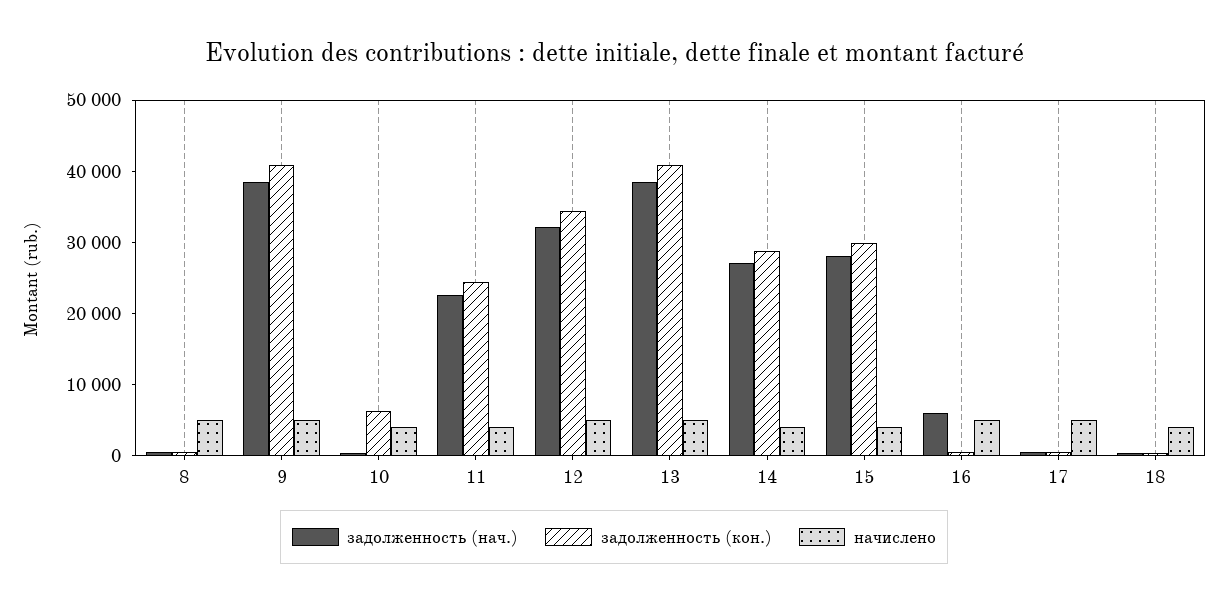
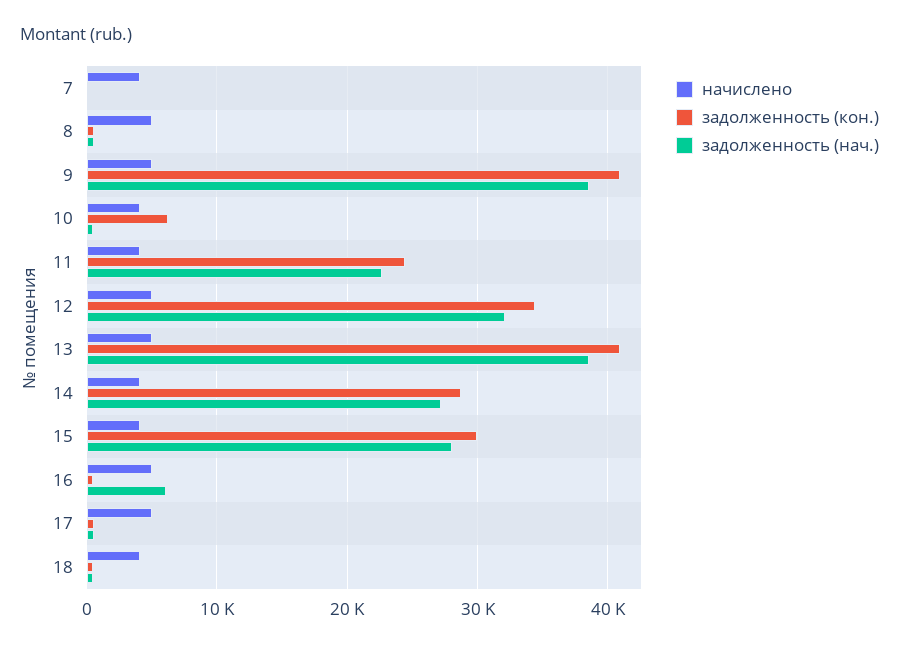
  {
    "задолженность (нач.)": {
      "8": 1000,
      "9": 39000,
      "10": 0,
      "11": 23000,
      "12": 32000,
      "13": 39000,
      "14": 27000,
      "15": 28000,
      "16": 6000,
      "17": 1000,
-     "18": 0
+     "18": 0,
+     "7": 0
    },
    "задолженность (кон.)": {
      "8": 1000,
      "9": 41000,
      "10": 6000,
      "11": 24000,
      "12": 34000,
      "13": 41000,
      "14": 29000,
      "15": 30000,
      "16": 0,
      "17": 1000,
-     "18": 0
+     "18": 0,
+     "7": 0
    },
    "начислено": {
      "8": 5000,
      "9": 5000,
      "10": 4000,
      "11": 4000,
      "12": 5000,
      "13": 5000,
      "14": 4000,
      "15": 4000,
      "16": 5000,
      "17": 5000,
-     "18": 4000
+     "18": 4000,
+     "7": 4000
    }
  }

